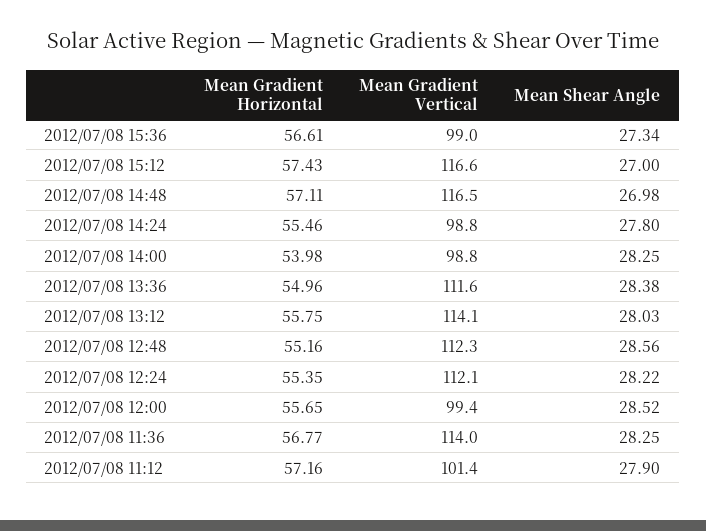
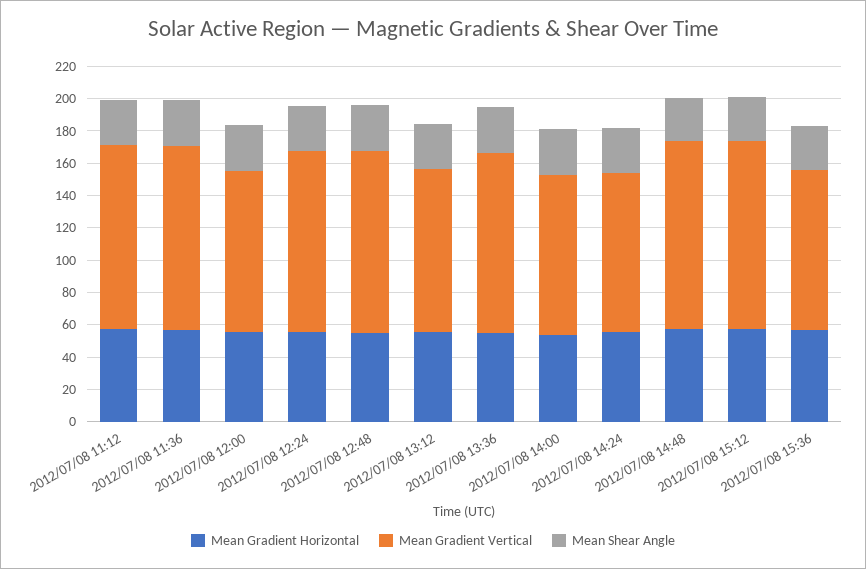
  {
    "Mean Gradient Horizontal": {
      "2012/07/08 15:36": 56.61,
      "2012/07/08 15:12": 57.43,
      "2012/07/08 14:48": 57.11,
      "2012/07/08 14:24": 55.46,
      "2012/07/08 14:00": 53.98,
      "2012/07/08 13:36": 54.96,
      "2012/07/08 13:12": 55.75,
      "2012/07/08 12:48": 55.16,
      "2012/07/08 12:24": 55.35,
      "2012/07/08 12:00": 55.65,
      "2012/07/08 11:36": 56.77,
      "2012/07/08 11:12": 57.16
    },
    "Mean Gradient Vertical": {
      "2012/07/08 15:36": 99,
      "2012/07/08 15:12": 116.6,
      "2012/07/08 14:48": 116.5,
      "2012/07/08 14:24": 98.8,
      "2012/07/08 14:00": 98.8,
      "2012/07/08 13:36": 111.6,
-     "2012/07/08 13:12": 114.1,
+     "2012/07/08 13:12": 100,
      "2012/07/08 12:48": 112.3,
      "2012/07/08 12:24": 112.1,
      "2012/07/08 12:00": 99.4,
      "2012/07/08 11:36": 114,
-     "2012/07/08 11:12": 101.4
+     "2012/07/08 11:12": 115
    },
    "Mean Shear Angle": {
      "2012/07/08 15:36": 27.34,
      "2012/07/08 15:12": 27,
      "2012/07/08 14:48": 26.98,
      "2012/07/08 14:24": 27.8,
      "2012/07/08 14:00": 28.25,
      "2012/07/08 13:36": 28.38,
      "2012/07/08 13:12": 28.03,
      "2012/07/08 12:48": 28.56,
      "2012/07/08 12:24": 28.22,
      "2012/07/08 12:00": 28.52,
      "2012/07/08 11:36": 28.25,
      "2012/07/08 11:12": 27.9
    }
  }

